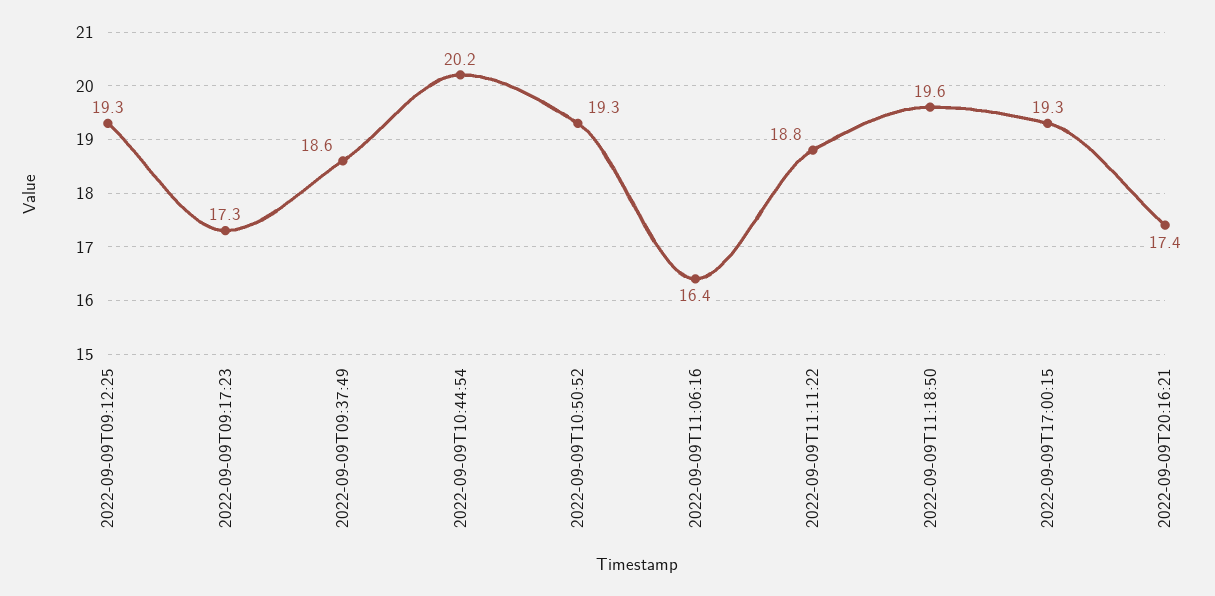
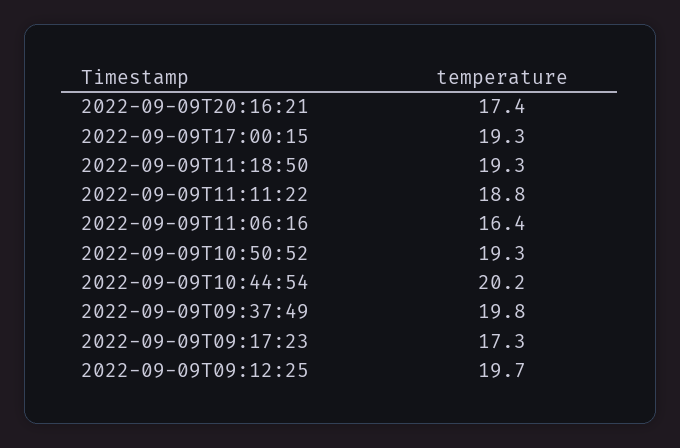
  {
-   "2022-09-09T09:12:25": 19.3,
+   "2022-09-09T09:12:25": 19.7,
    "2022-09-09T09:17:23": 17.3,
-   "2022-09-09T09:37:49": 18.6,
+   "2022-09-09T09:37:49": 19.8,
    "2022-09-09T10:44:54": 20.2,
    "2022-09-09T10:50:52": 19.3,
    "2022-09-09T11:06:16": 16.4,
    "2022-09-09T11:11:22": 18.8,
-   "2022-09-09T11:18:50": 19.6,
+   "2022-09-09T11:18:50": 19.3,
    "2022-09-09T17:00:15": 19.3,
    "2022-09-09T20:16:21": 17.4
  }

